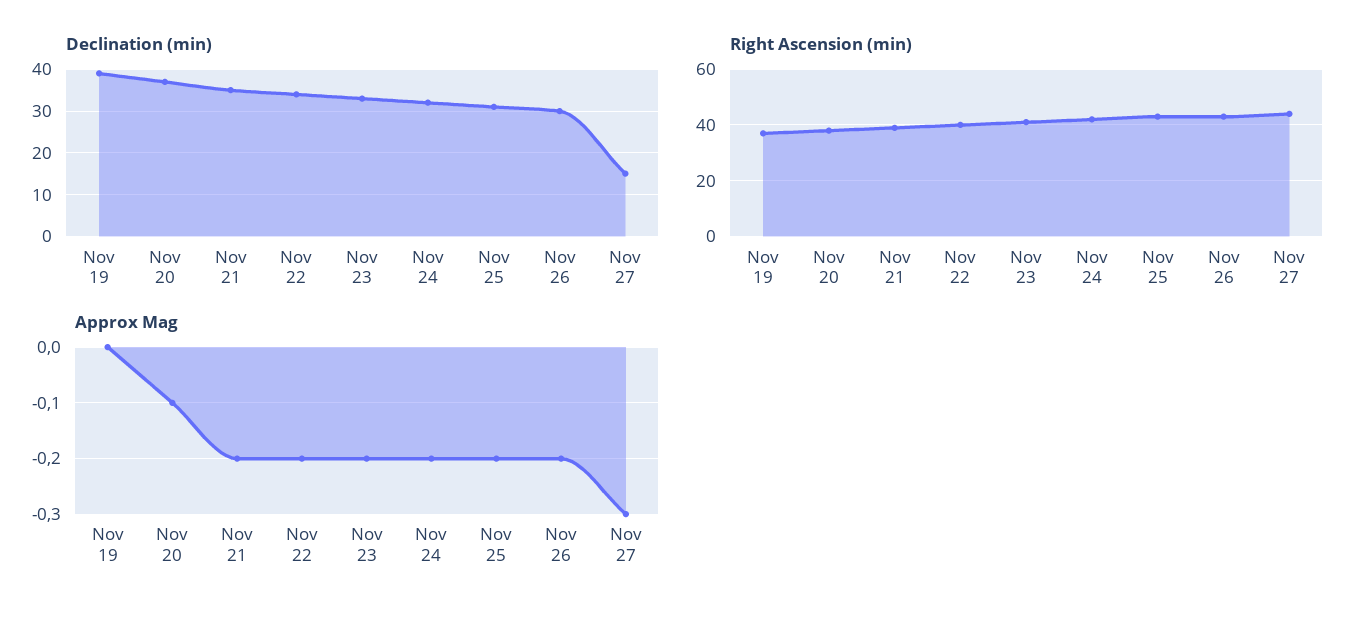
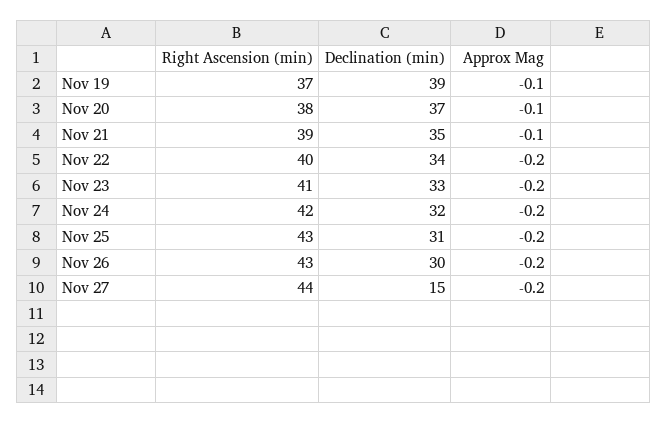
  {
    "Declination (min)": {
      "Nov 19": 39,
      "Nov 20": 37,
      "Nov 21": 35,
      "Nov 22": 34,
      "Nov 23": 33,
      "Nov 24": 32,
      "Nov 25": 31,
      "Nov 26": 30,
      "Nov 27": 15
    },
    "Right Ascension (min)": {
      "Nov 19": 37,
      "Nov 20": 38,
      "Nov 21": 39,
      "Nov 22": 40,
      "Nov 23": 41,
      "Nov 24": 42,
      "Nov 25": 43,
      "Nov 26": 43,
      "Nov 27": 44
    },
    "Approx Mag": {
-     "Nov 19": 0,
+     "Nov 19": -0.1,
      "Nov 20": -0.1,
-     "Nov 21": -0.2,
+     "Nov 21": -0.1,
      "Nov 22": -0.2,
      "Nov 23": -0.2,
      "Nov 24": -0.2,
      "Nov 25": -0.2,
      "Nov 26": -0.2,
-     "Nov 27": -0.3
+     "Nov 27": -0.2
    }
  }

